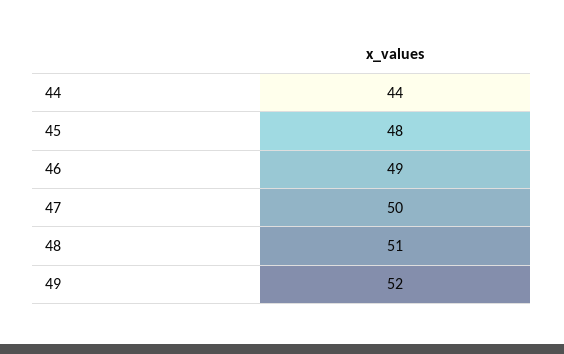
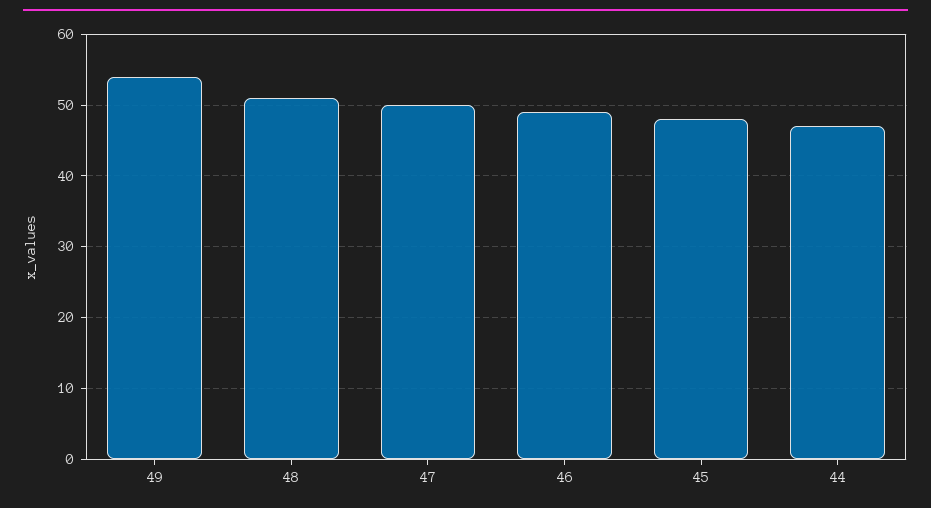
  {
-   "44": 44,
+   "44": 47,
    "45": 48,
    "46": 49,
    "47": 50,
    "48": 51,
-   "49": 52
+   "49": 54
  }

